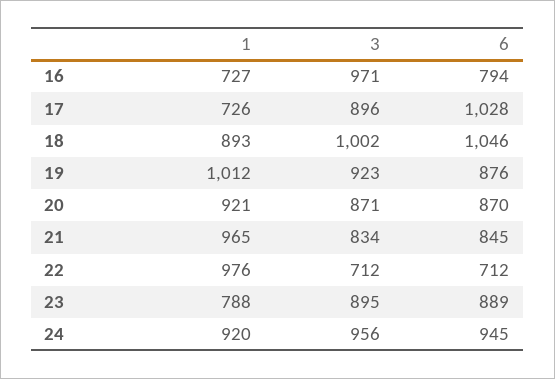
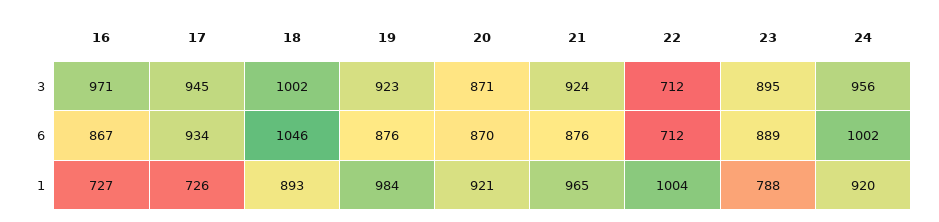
  {
    "1": {
      "16": 727,
      "17": 726,
      "18": 893,
-     "19": 1012,
+     "19": 984,
      "20": 921,
      "21": 965,
-     "22": 976,
+     "22": 1004,
      "23": 788,
      "24": 920
    },
    "3": {
      "16": 971,
-     "17": 896,
+     "17": 945,
      "18": 1002,
      "19": 923,
      "20": 871,
-     "21": 834,
+     "21": 924,
      "22": 712,
      "23": 895,
      "24": 956
    },
    "6": {
-     "16": 794,
+     "16": 867,
-     "17": 1028,
+     "17": 934,
      "18": 1046,
      "19": 876,
      "20": 870,
-     "21": 845,
+     "21": 876,
      "22": 712,
      "23": 889,
-     "24": 945
+     "24": 1002
    }
  }

